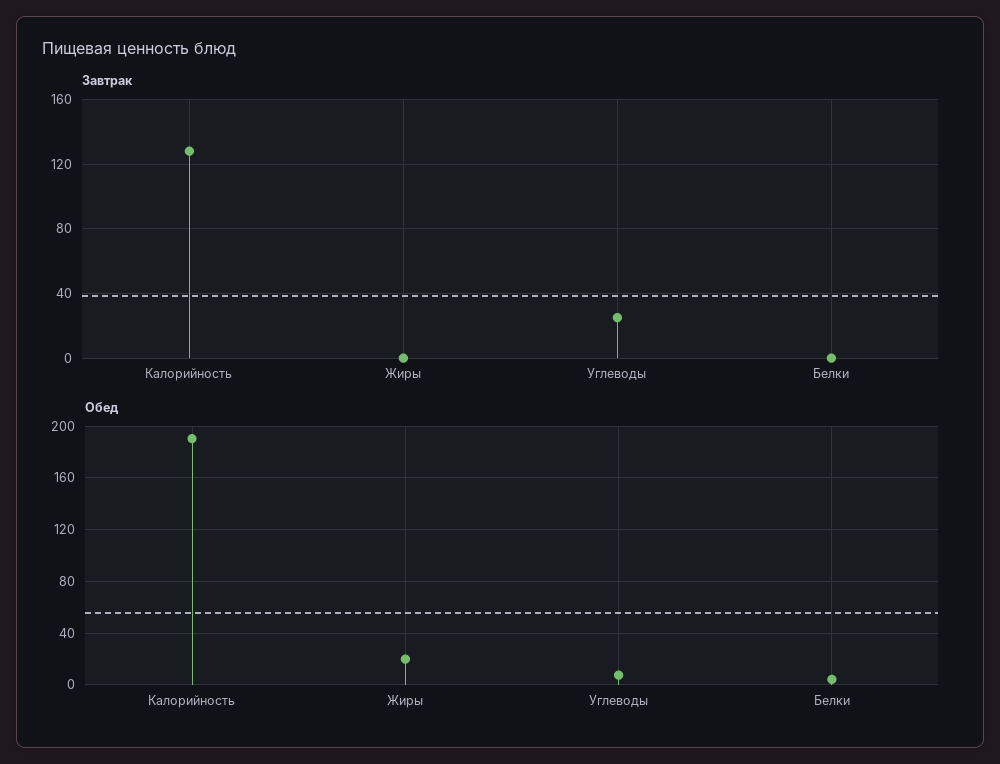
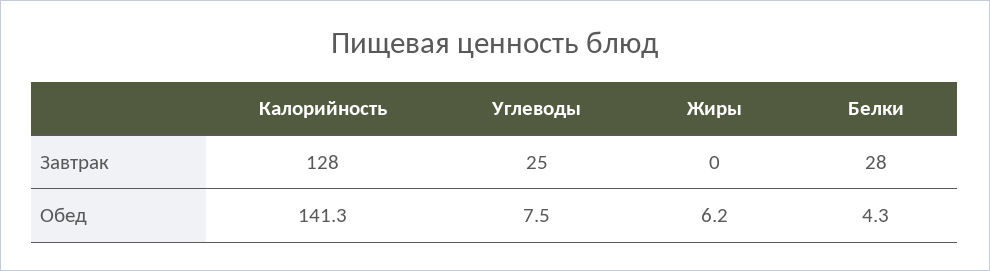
  {
    "Завтрак": {
      "Калорийность": 128,
      "Жиры": 0,
      "Углеводы": 25,
-     "Белки": 0
+     "Белки": 28
    },
    "Обед": {
-     "Калорийность": 190,
+     "Калорийность": 141.3,
-     "Жиры": 20,
+     "Жиры": 6.2,
      "Углеводы": 7.5,
      "Белки": 4.3
    }
  }

